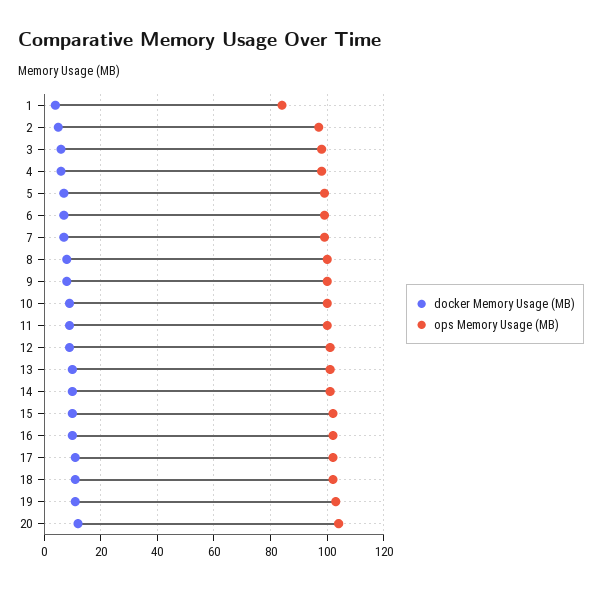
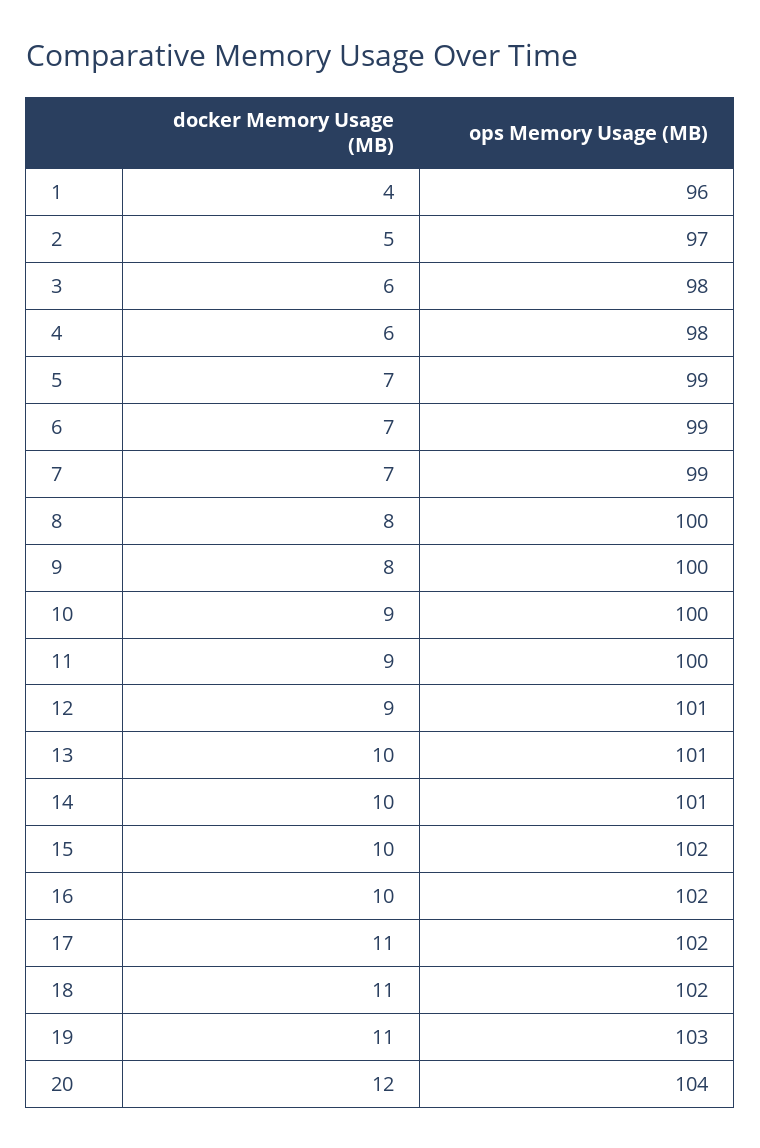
  {
    "docker Memory Usage (MB)": {
      "1": 4,
      "2": 5,
      "3": 6,
      "4": 6,
      "5": 7,
      "6": 7,
      "7": 7,
      "8": 8,
      "9": 8,
      "10": 9,
      "11": 9,
      "12": 9,
      "13": 10,
      "14": 10,
      "15": 10,
      "16": 10,
      "17": 11,
      "18": 11,
      "19": 11,
      "20": 12
    },
    "ops Memory Usage (MB)": {
-     "1": 85,
+     "1": 96,
      "2": 97,
      "3": 98,
      "4": 98,
      "5": 99,
      "6": 99,
      "7": 99,
      "8": 100,
      "9": 100,
      "10": 100,
      "11": 100,
      "12": 101,
      "13": 101,
      "14": 101,
      "15": 102,
      "16": 102,
      "17": 102,
      "18": 102,
      "19": 103,
      "20": 104
    }
  }

